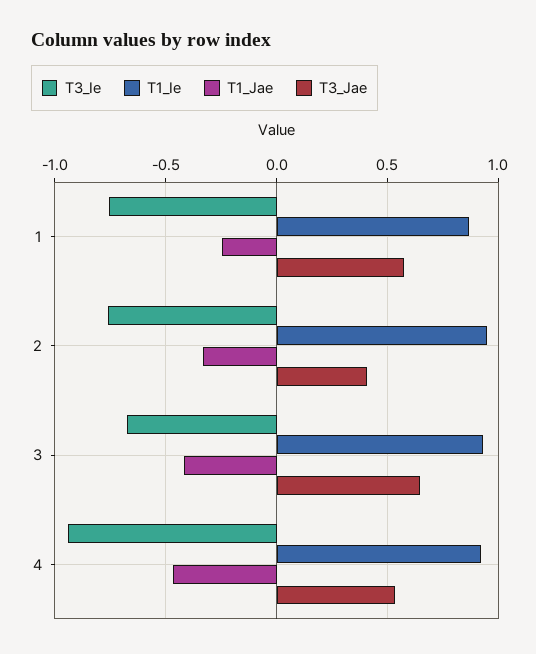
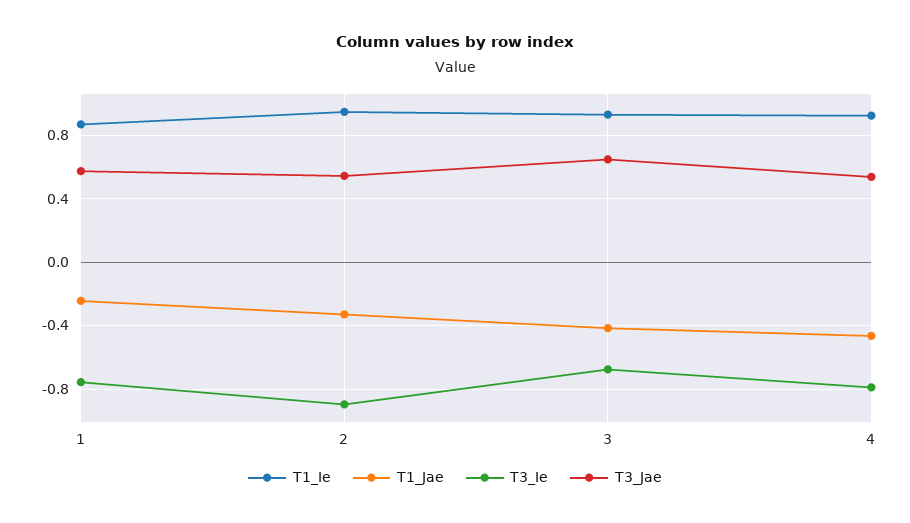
  {
    "T3_Ie": {
      "1": -0.75,
-     "2": -0.75,
+     "2": -0.9,
      "3": -0.7,
-     "4": -0.95
+     "4": -0.8
    },
    "T1_Ie": {
      "1": 0.85,
      "2": 0.95,
      "3": 0.95,
      "4": 0.9
    },
    "T1_Jae": {
      "1": -0.25,
      "2": -0.35,
      "3": -0.4,
      "4": -0.45
    },
    "T3_Jae": {
      "1": 0.55,
-     "2": 0.4,
+     "2": 0.55,
      "3": 0.65,
      "4": 0.55
    }
  }

